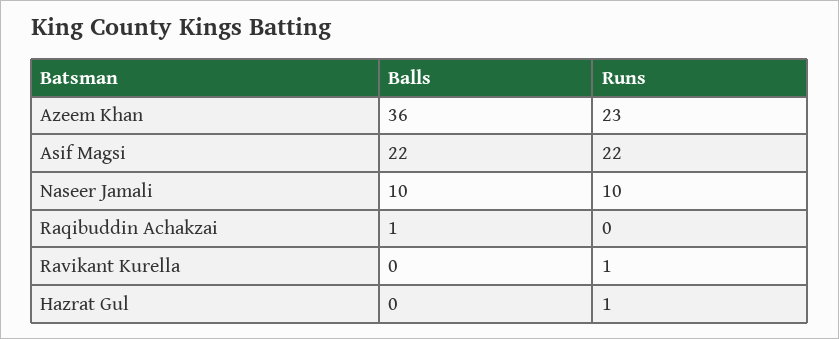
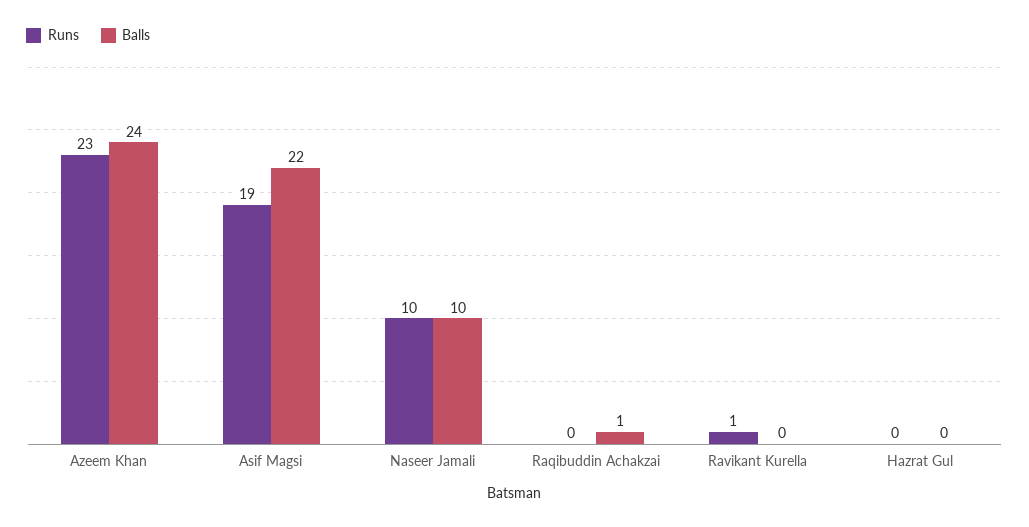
  {
    "Balls": {
-     "Azeem Khan": 36,
+     "Azeem Khan": 24,
      "Asif Magsi": 22,
      "Naseer Jamali": 10,
      "Raqibuddin Achakzai": 1,
      "Ravikant Kurella": 0,
      "Hazrat Gul": 0
    },
    "Runs": {
      "Azeem Khan": 23,
-     "Asif Magsi": 22,
+     "Asif Magsi": 19,
      "Naseer Jamali": 10,
      "Raqibuddin Achakzai": 0,
      "Ravikant Kurella": 1,
-     "Hazrat Gul": 1
+     "Hazrat Gul": 0
    }
  }

